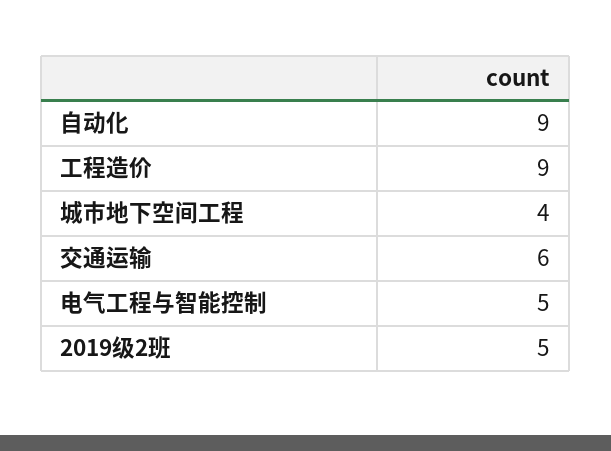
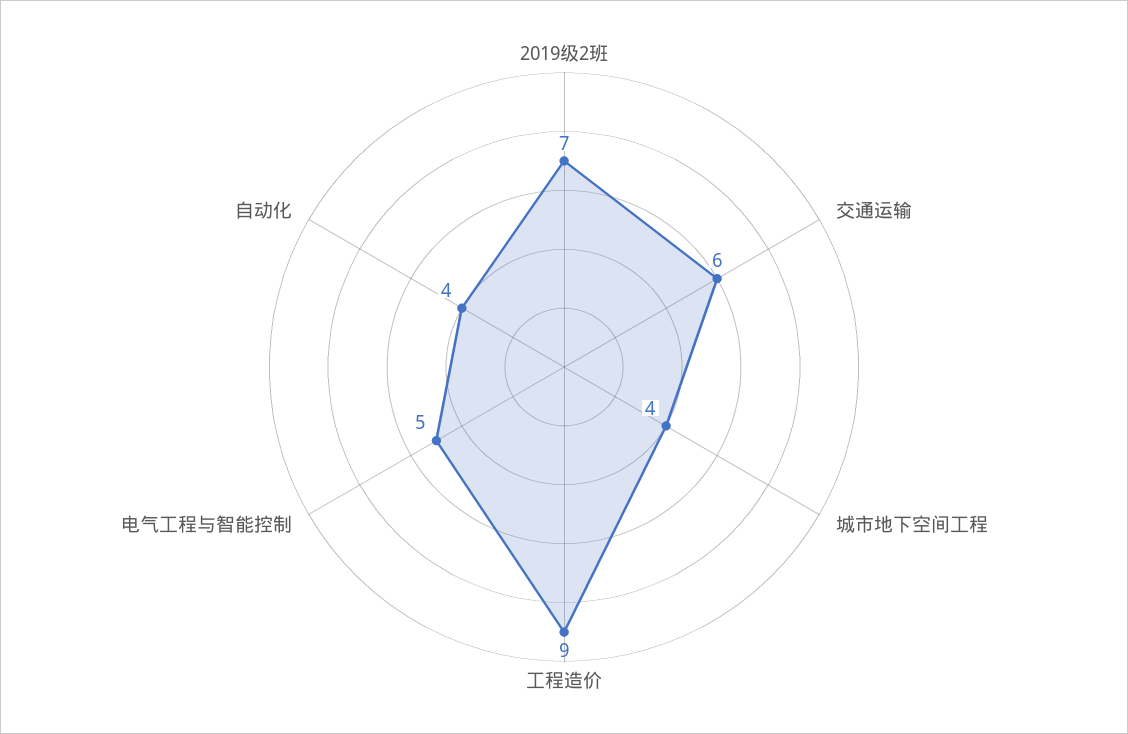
  {
-   "自动化": 9,
+   "自动化": 4,
    "工程造价": 9,
    "城市地下空间工程": 4,
    "交通运输": 6,
    "电气工程与智能控制": 5,
-   "2019级2班": 5
+   "2019级2班": 7
  }

